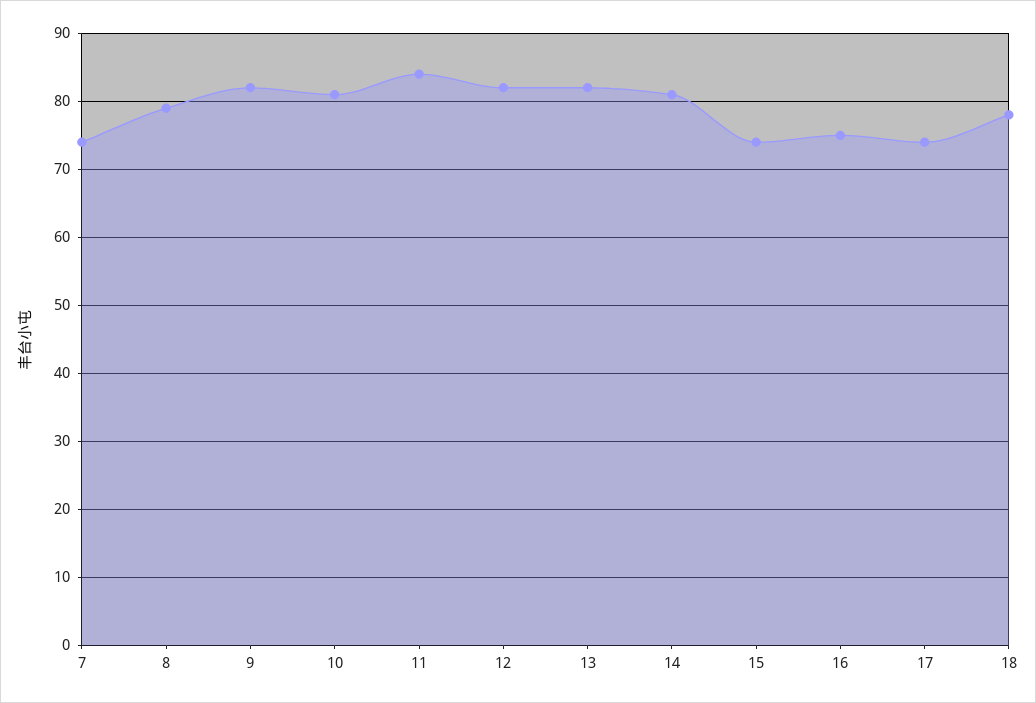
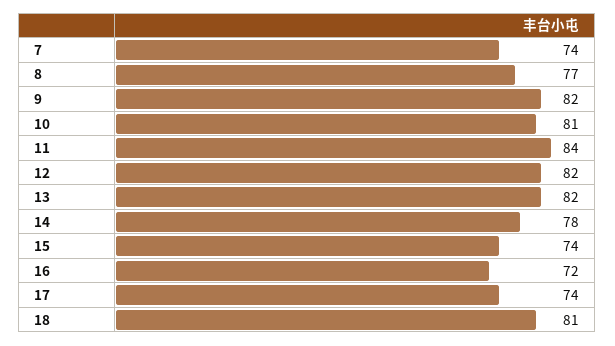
  {
    "7": 74,
-   "8": 79,
+   "8": 77,
    "9": 82,
    "10": 81,
    "11": 84,
    "12": 82,
    "13": 82,
-   "14": 81,
+   "14": 78,
    "15": 74,
-   "16": 75,
+   "16": 72,
    "17": 74,
-   "18": 78
+   "18": 81
  }

